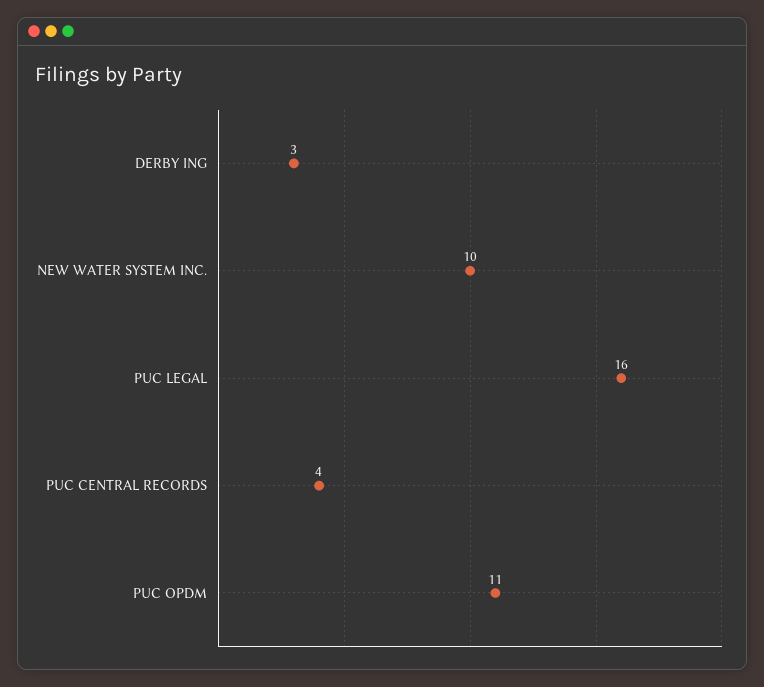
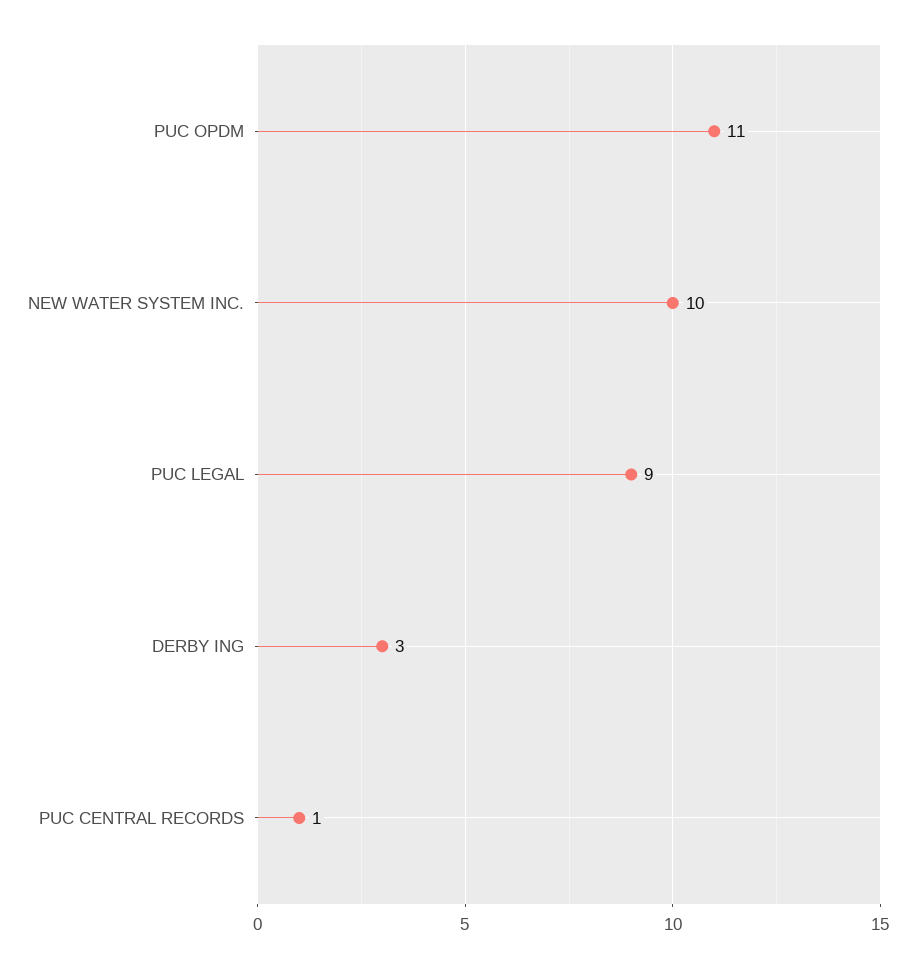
  {
    "DERBY ING": 3,
    "NEW WATER SYSTEM INC.": 10,
-   "PUC LEGAL": 16,
+   "PUC LEGAL": 9,
-   "PUC CENTRAL RECORDS": 4,
+   "PUC CENTRAL RECORDS": 1,
    "PUC OPDM": 11
  }

